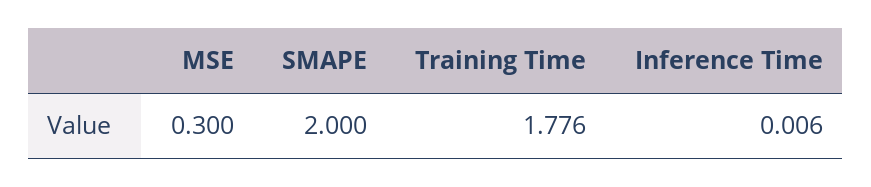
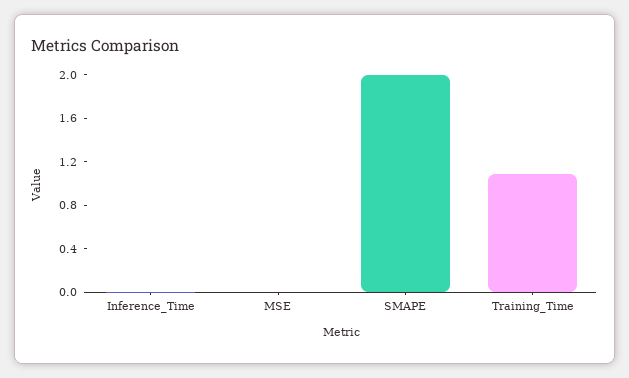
  {
-   "MSE": 0.3,
+   "MSE": 0,
    "SMAPE": 2,
-   "Training Time": 1.776,
+   "Training Time": 1.1,
    "Inference Time": 0.006
  }

